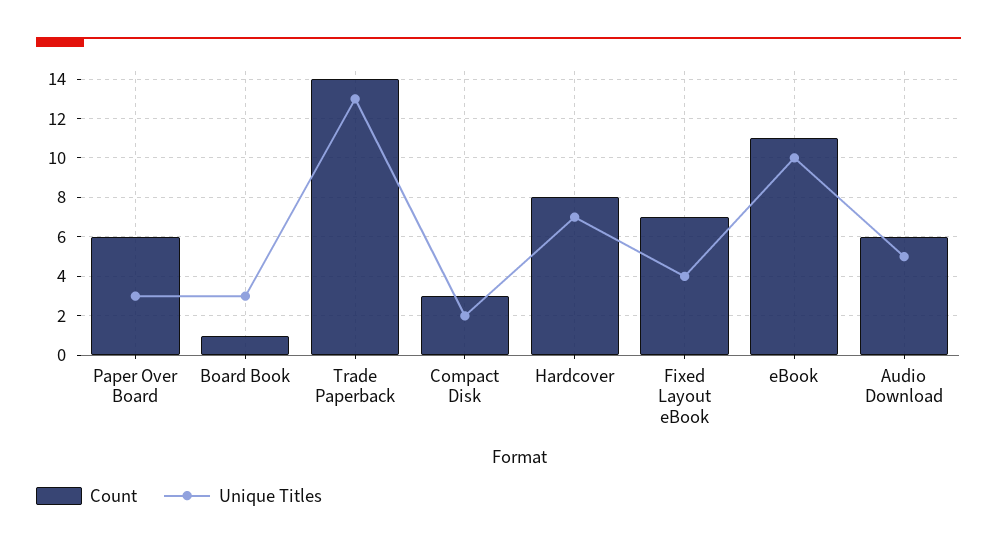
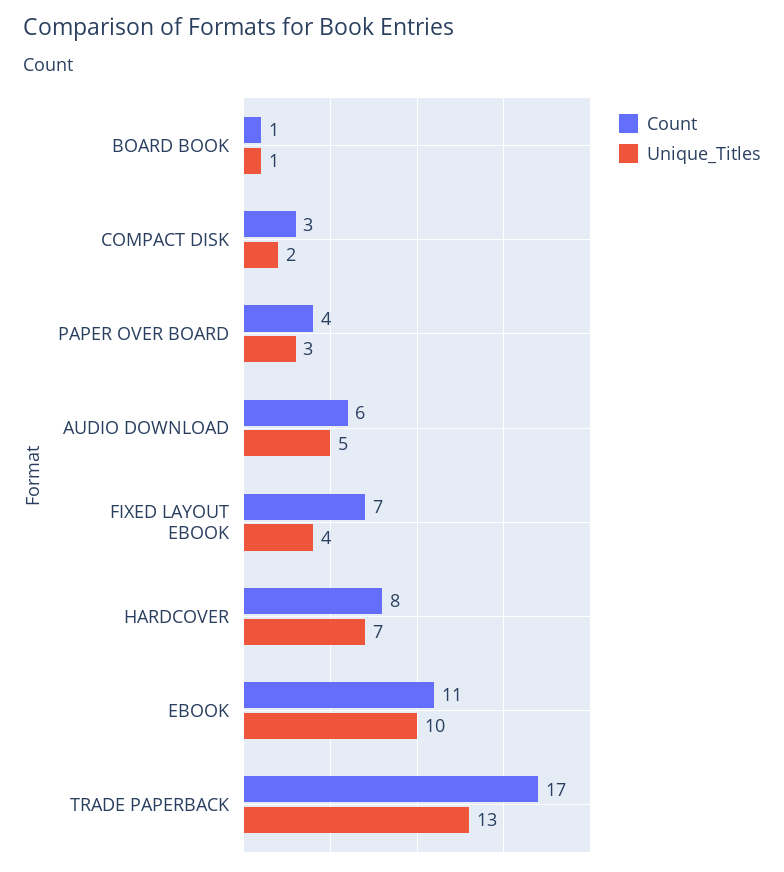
  {
    "Count": {
-     "Paper Over Board": 6,
+     "Paper Over Board": 4,
      "Board Book": 1,
-     "Trade Paperback": 14,
+     "Trade Paperback": 17,
      "Compact Disk": 3,
      "Hardcover": 8,
      "Fixed Layout eBook": 7,
      "eBook": 11,
      "Audio Download": 6
    },
    "Unique Titles": {
      "Paper Over Board": 3,
-     "Board Book": 3,
+     "Board Book": 1,
      "Trade Paperback": 13,
      "Compact Disk": 2,
      "Hardcover": 7,
      "Fixed Layout eBook": 4,
      "eBook": 10,
      "Audio Download": 5
    }
  }

